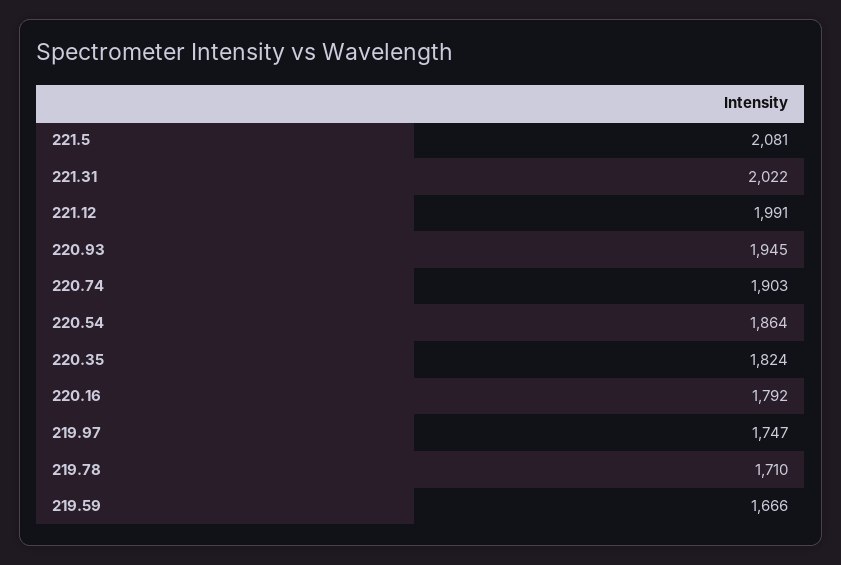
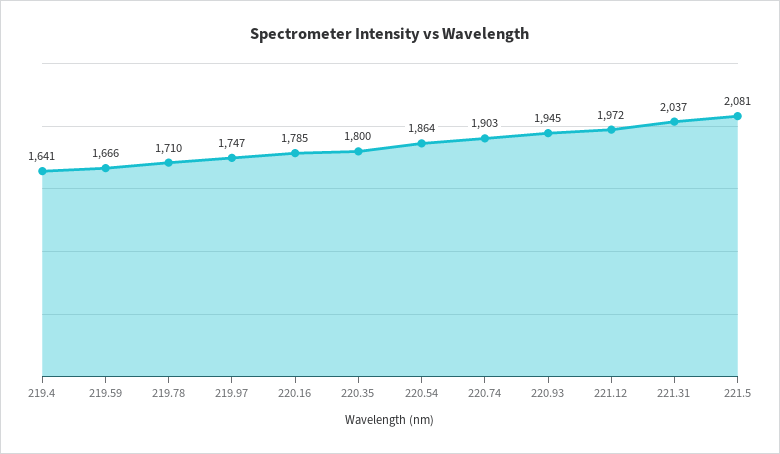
  {
    "221.5": 2081,
-   "221.31": 2022,
+   "221.31": 2037,
-   "221.12": 1991,
+   "221.12": 1972,
    "220.93": 1945,
    "220.74": 1903,
    "220.54": 1864,
-   "220.35": 1824,
+   "220.35": 1800,
-   "220.16": 1792,
+   "220.16": 1785,
    "219.97": 1747,
    "219.78": 1710,
-   "219.59": 1666
+   "219.59": 1666,
+   "219.4": 1641
  }

